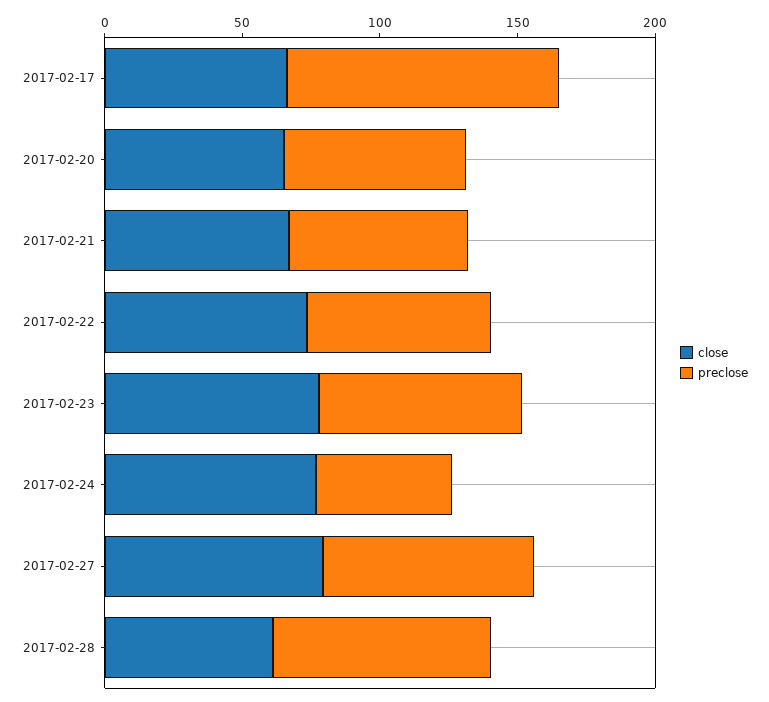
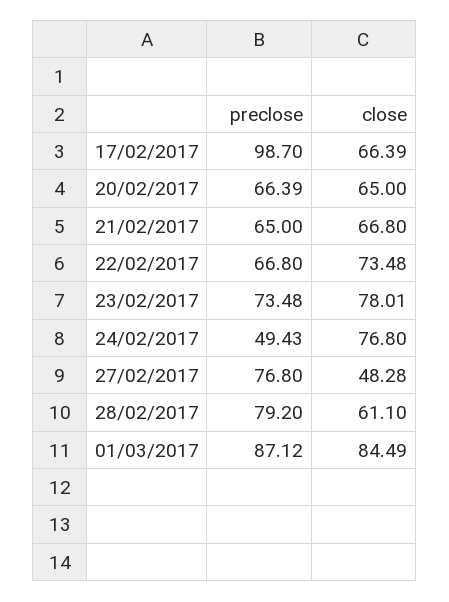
  {
    "close": {
      "2017-02-17": 66.39,
      "2017-02-20": 65,
      "2017-02-21": 66.8,
      "2017-02-22": 73.48,
      "2017-02-23": 78.01,
      "2017-02-24": 76.8,
-     "2017-02-27": 80,
+     "2017-02-27": 48.28,
-     "2017-02-28": 61.1
+     "2017-02-28": 61.1,
+     "01/03/2017": 84.49
    },
    "preclose": {
      "2017-02-17": 98.7,
      "2017-02-20": 66.39,
      "2017-02-21": 65,
      "2017-02-22": 66.8,
      "2017-02-23": 73.48,
      "2017-02-24": 49.43,
      "2017-02-27": 76.8,
-     "2017-02-28": 79.2
+     "2017-02-28": 79.2,
+     "01/03/2017": 87.12
    }
  }

